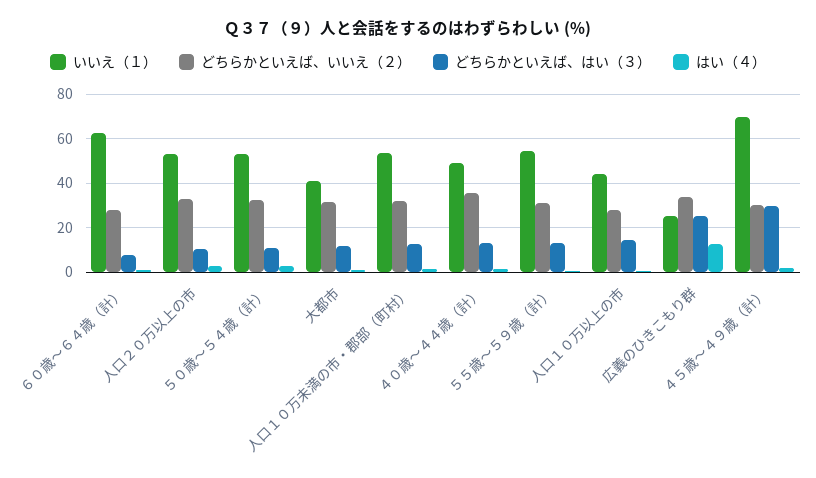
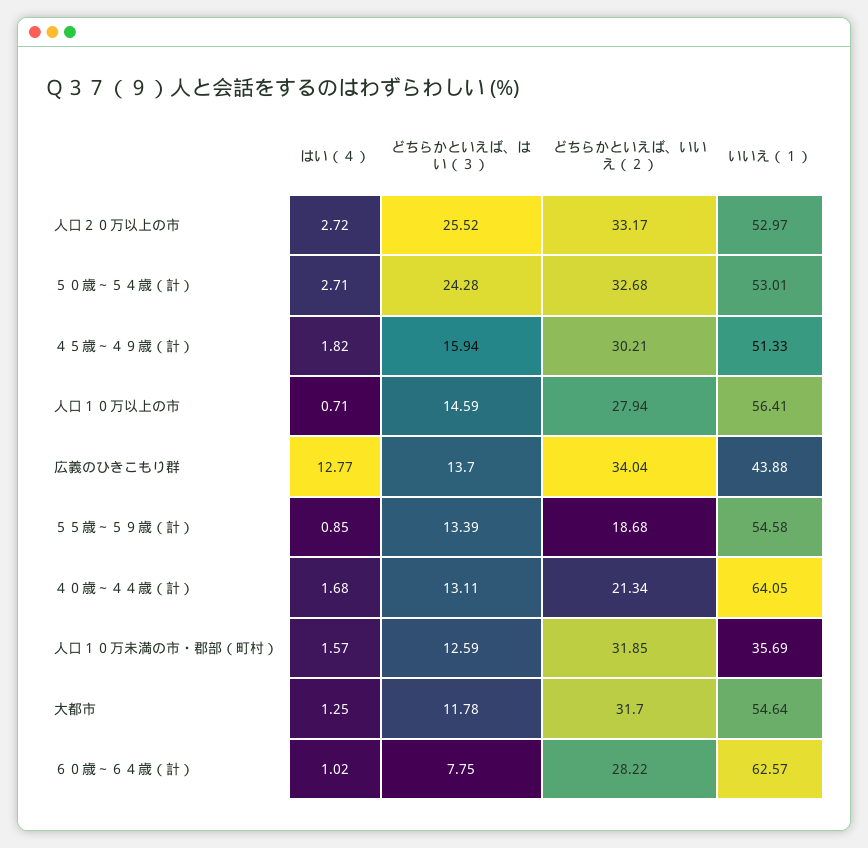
  {
    "いいえ（１）": {
      "６０歳～６４歳（計）": 62.57,
      "人口２０万以上の市": 52.97,
      "５０歳～５４歳（計）": 53.01,
-     "大都市": 40,
+     "大都市": 54.64,
-     "人口１０万未満の市・郡部（町村）": 55,
+     "人口１０万未満の市・郡部（町村）": 35.69,
-     "４０歳～４４歳（計）": 50,
+     "４０歳～４４歳（計）": 64.05,
      "５５歳～５９歳（計）": 54.58,
-     "人口１０万以上の市": 45,
+     "人口１０万以上の市": 56.41,
-     "広義のひきこもり群": 25,
+     "広義のひきこもり群": 43.88,
-     "４５歳～４９歳（計）": 70
+     "４５歳～４９歳（計）": 51.33
    },
    "どちらかといえば、いいえ（２）": {
      "６０歳～６４歳（計）": 28.22,
      "人口２０万以上の市": 33.17,
      "５０歳～５４歳（計）": 32.68,
      "大都市": 31.7,
      "人口１０万未満の市・郡部（町村）": 31.85,
-     "４０歳～４４歳（計）": 35,
+     "４０歳～４４歳（計）": 21.34,
-     "５５歳～５９歳（計）": 30,
+     "５５歳～５９歳（計）": 18.68,
      "人口１０万以上の市": 27.94,
      "広義のひきこもり群": 34.04,
      "４５歳～４９歳（計）": 30.21
    },
    "どちらかといえば、はい（３）": {
      "６０歳～６４歳（計）": 7.75,
-     "人口２０万以上の市": 10,
+     "人口２０万以上の市": 25.52,
-     "５０歳～５４歳（計）": 10,
+     "５０歳～５４歳（計）": 24.28,
      "大都市": 11.78,
      "人口１０万未満の市・郡部（町村）": 12.59,
      "４０歳～４４歳（計）": 13.11,
      "５５歳～５９歳（計）": 13.39,
      "人口１０万以上の市": 14.59,
-     "広義のひきこもり群": 25,
+     "広義のひきこもり群": 13.7,
-     "４５歳～４９歳（計）": 30
+     "４５歳～４９歳（計）": 15.94
    },
    "はい（４）": {
      "６０歳～６４歳（計）": 1.02,
      "人口２０万以上の市": 2.72,
      "５０歳～５４歳（計）": 2.71,
      "大都市": 1.25,
      "人口１０万未満の市・郡部（町村）": 1.57,
      "４０歳～４４歳（計）": 1.68,
      "５５歳～５９歳（計）": 0.85,
      "人口１０万以上の市": 0.71,
      "広義のひきこもり群": 12.77,
      "４５歳～４９歳（計）": 1.82
    }
  }

